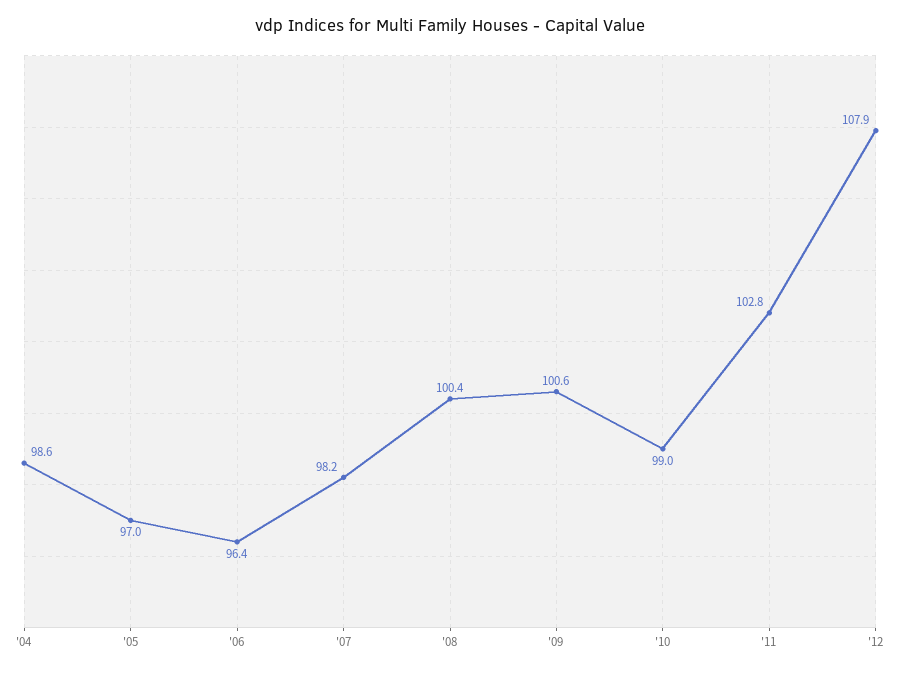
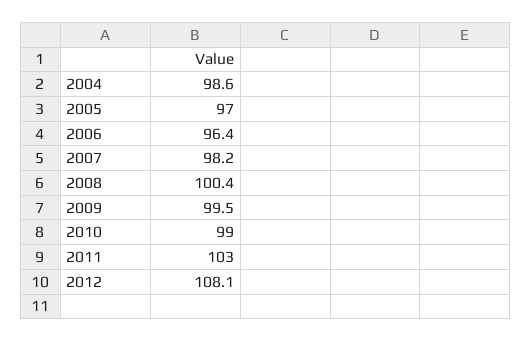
  {
    "'04": 98.6,
    "'05": 97,
    "'06": 96.4,
    "'07": 98.2,
    "'08": 100.4,
-   "'09": 100.6,
+   "'09": 99.5,
    "'10": 99,
-   "'11": 102.8,
+   "'11": 103,
-   "'12": 107.9
+   "'12": 108.1
  }

